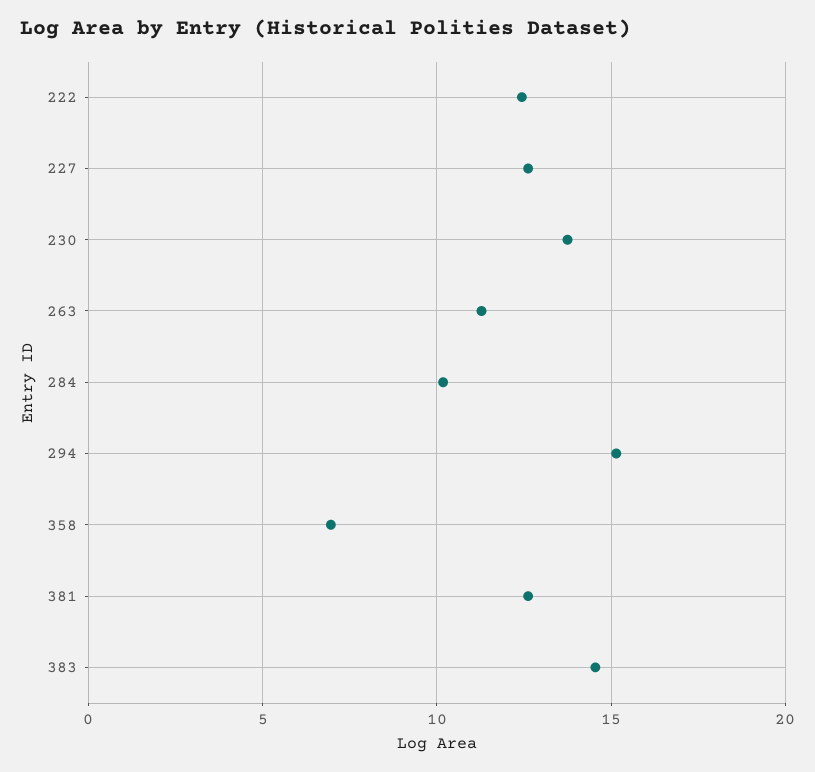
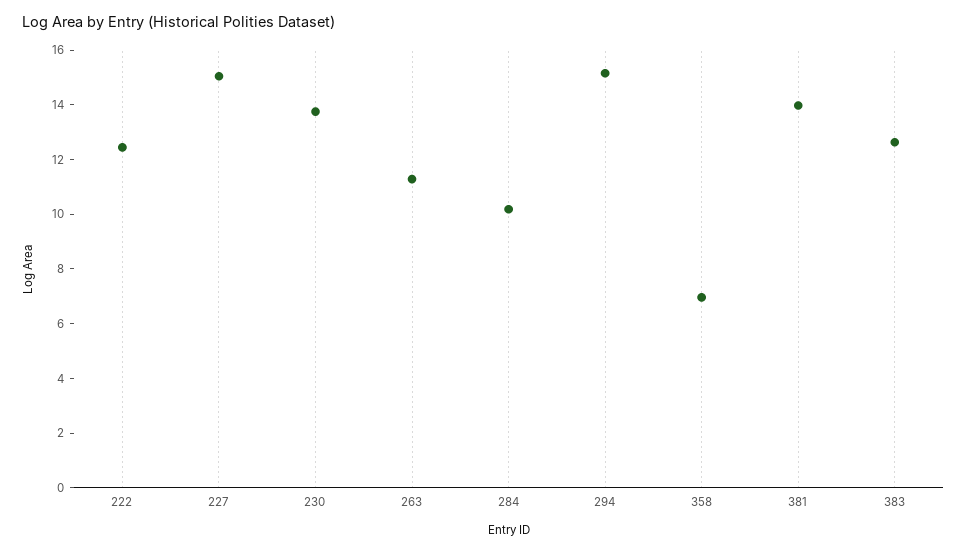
  {
    "222": 12.5,
-   "227": 12.5,
+   "227": 15,
    "230": 14,
    "263": 11.5,
    "284": 10,
    "294": 15,
    "358": 7,
-   "381": 12.5,
+   "381": 14,
-   "383": 14.5
+   "383": 12.5
  }

